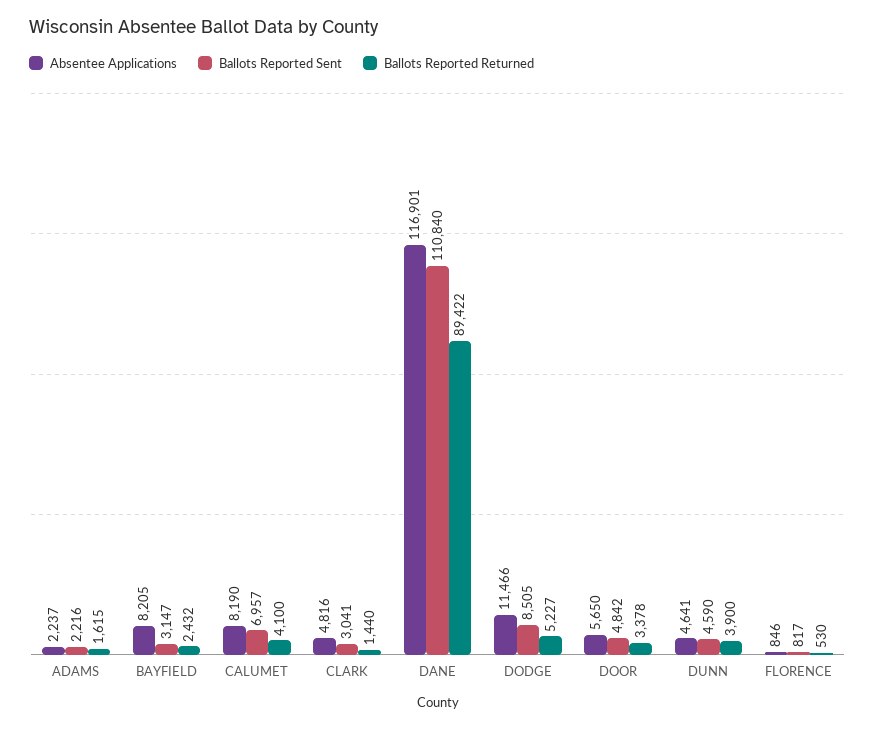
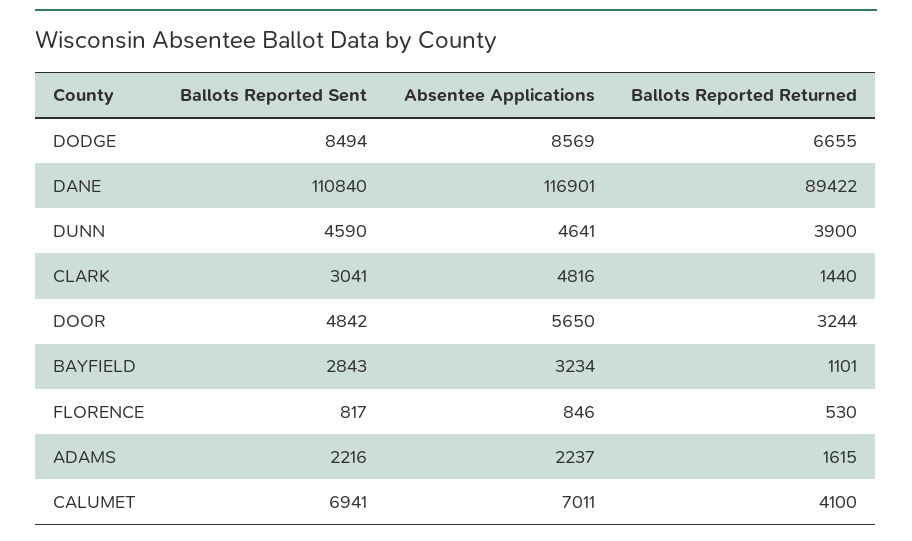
  {
    "Absentee Applications": {
      "ADAMS": 2237,
-     "BAYFIELD": 8205,
+     "BAYFIELD": 3234,
-     "CALUMET": 8190,
+     "CALUMET": 7011,
      "CLARK": 4816,
      "DANE": 116901,
-     "DODGE": 11466,
+     "DODGE": 8569,
      "DOOR": 5650,
      "DUNN": 4641,
      "FLORENCE": 846
    },
    "Ballots Reported Sent": {
      "ADAMS": 2216,
-     "BAYFIELD": 3147,
+     "BAYFIELD": 2843,
-     "CALUMET": 6957,
+     "CALUMET": 6941,
      "CLARK": 3041,
      "DANE": 110840,
-     "DODGE": 8505,
+     "DODGE": 8494,
      "DOOR": 4842,
      "DUNN": 4590,
      "FLORENCE": 817
    },
    "Ballots Reported Returned": {
      "ADAMS": 1615,
-     "BAYFIELD": 2432,
+     "BAYFIELD": 1101,
      "CALUMET": 4100,
      "CLARK": 1440,
      "DANE": 89422,
-     "DODGE": 5227,
+     "DODGE": 6655,
-     "DOOR": 3378,
+     "DOOR": 3244,
      "DUNN": 3900,
      "FLORENCE": 530
    }
  }

